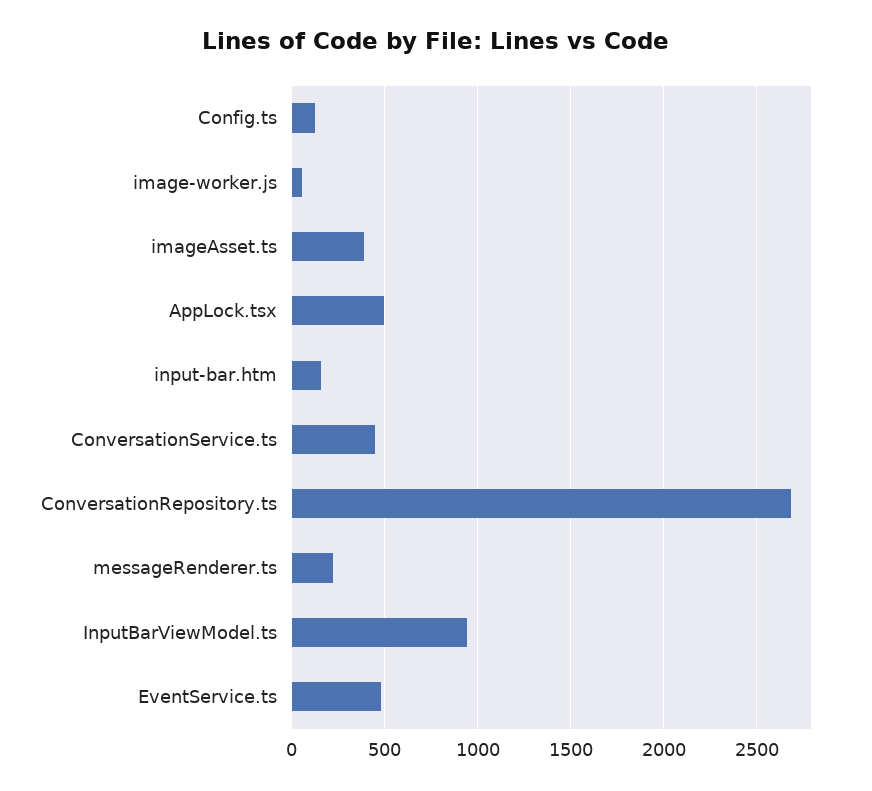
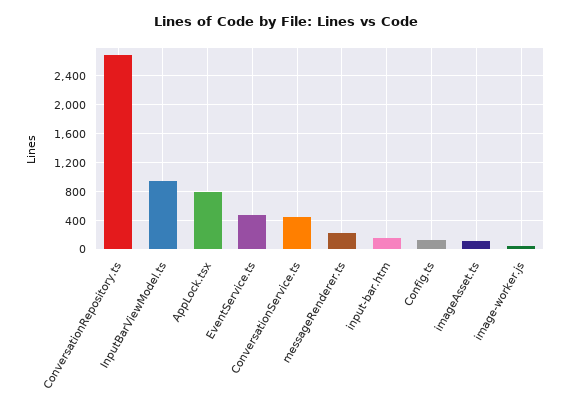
  {
    "Config.ts": 100,
    "image-worker.js": 50,
-   "imageAsset.ts": 400,
+   "imageAsset.ts": 100,
-   "AppLock.tsx": 500,
+   "AppLock.tsx": 800,
    "input-bar.htm": 150,
    "ConversationService.ts": 450,
    "ConversationRepository.ts": 2700,
    "messageRenderer.ts": 200,
    "InputBarViewModel.ts": 950,
    "EventService.ts": 500
  }

